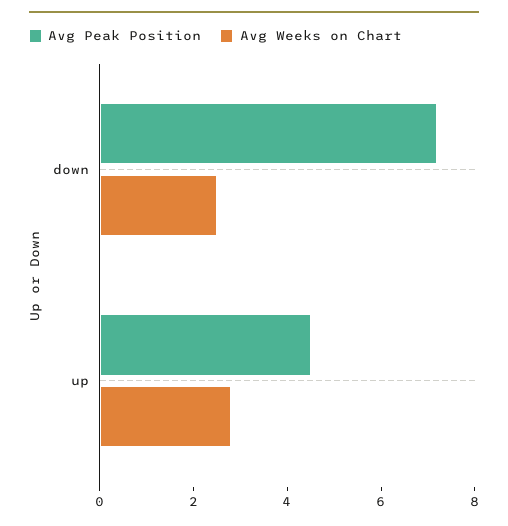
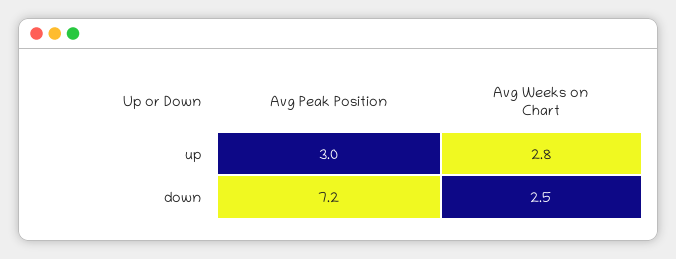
  {
    "Avg Peak Position": {
      "down": 7.2,
-     "up": 4.5
+     "up": 3
    },
    "Avg Weeks on Chart": {
      "down": 2.5,
      "up": 2.8
    }
  }

